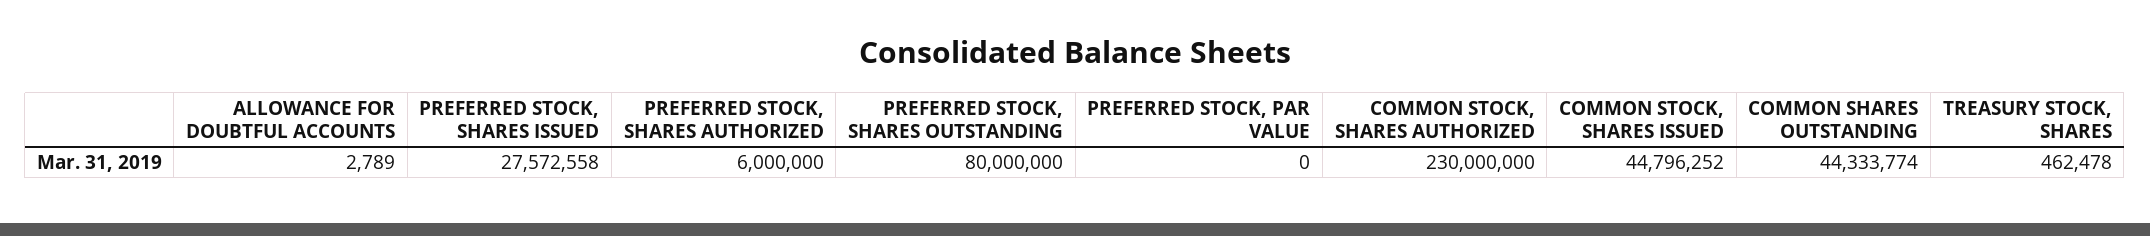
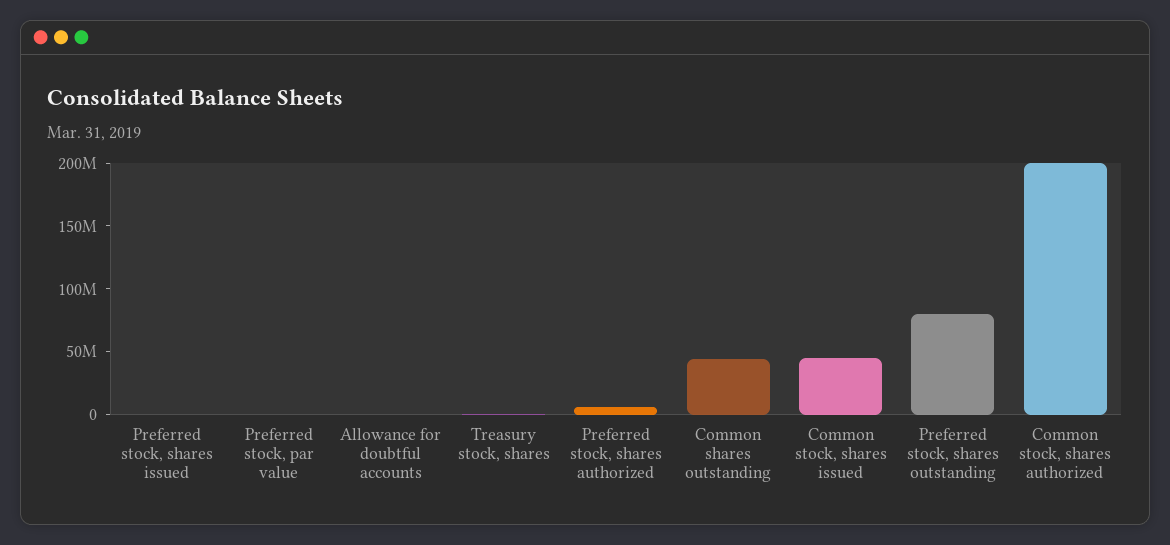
  {
    "ALLOWANCE FOR DOUBTFUL ACCOUNTS": 2789,
-   "PREFERRED STOCK, SHARES ISSUED": 27572558,
+   "PREFERRED STOCK, SHARES ISSUED": 0,
    "PREFERRED STOCK, SHARES AUTHORIZED": 6000000,
    "PREFERRED STOCK, SHARES OUTSTANDING": 80000000,
    "PREFERRED STOCK, PAR VALUE": 0,
-   "COMMON STOCK, SHARES AUTHORIZED": 230000000,
+   "COMMON STOCK, SHARES AUTHORIZED": 200000000,
    "COMMON STOCK, SHARES ISSUED": 44796252,
    "COMMON SHARES OUTSTANDING": 44333774,
    "TREASURY STOCK, SHARES": 462478
  }

